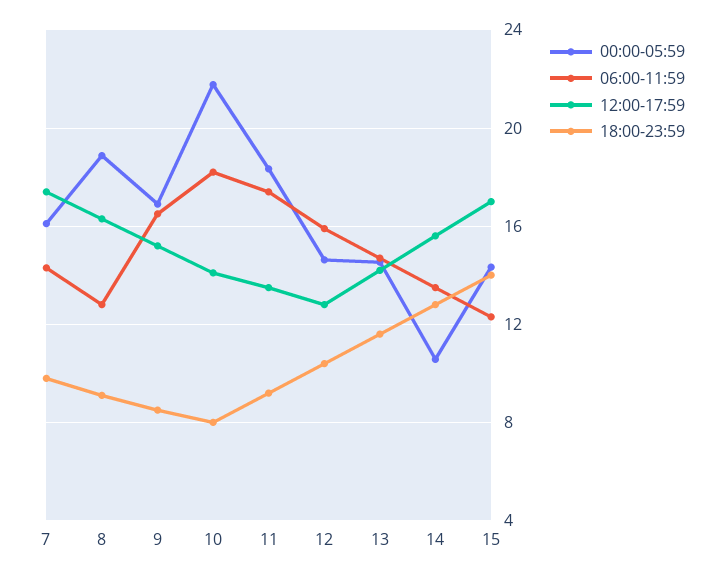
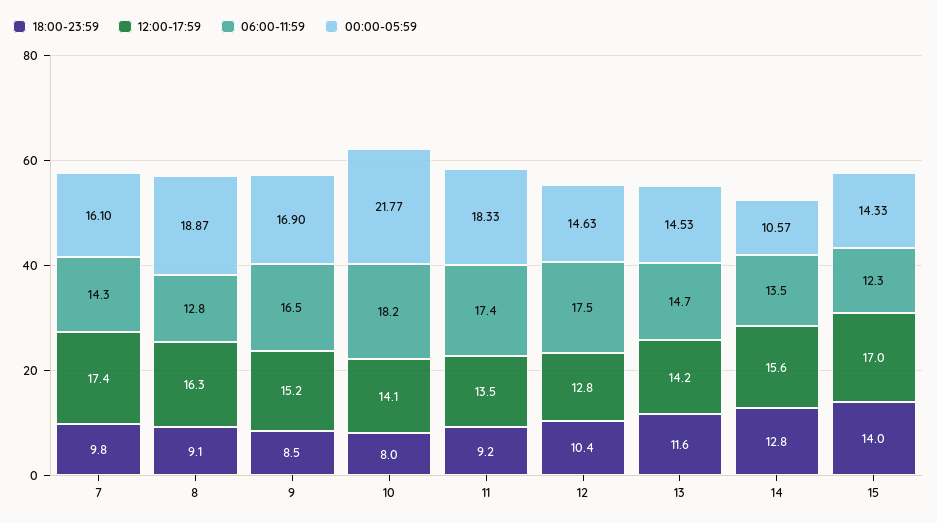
  {
    "00:00-05:59": {
      "7": 16.1,
      "8": 18.87,
      "9": 16.9,
      "10": 21.77,
      "11": 18.33,
      "12": 14.63,
      "13": 14.53,
      "14": 10.57,
      "15": 14.33
    },
    "06:00-11:59": {
      "7": 14.3,
      "8": 12.8,
      "9": 16.5,
      "10": 18.2,
      "11": 17.4,
-     "12": 16,
+     "12": 17.5,
      "13": 14.7,
      "14": 13.5,
      "15": 12.3
    },
    "12:00-17:59": {
      "7": 17.4,
      "8": 16.3,
      "9": 15.2,
      "10": 14.1,
      "11": 13.5,
      "12": 12.8,
      "13": 14.2,
      "14": 15.6,
      "15": 17
    },
    "18:00-23:59": {
      "7": 9.8,
      "8": 9.1,
      "9": 8.5,
      "10": 8,
      "11": 9.2,
      "12": 10.4,
      "13": 11.6,
      "14": 12.8,
      "15": 14
    }
  }

